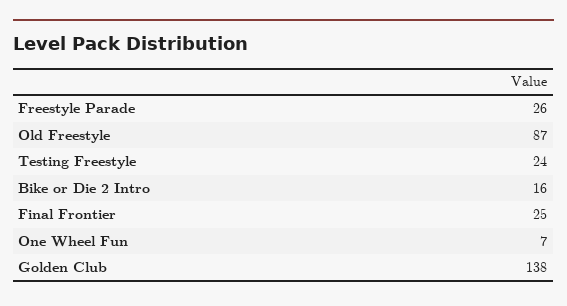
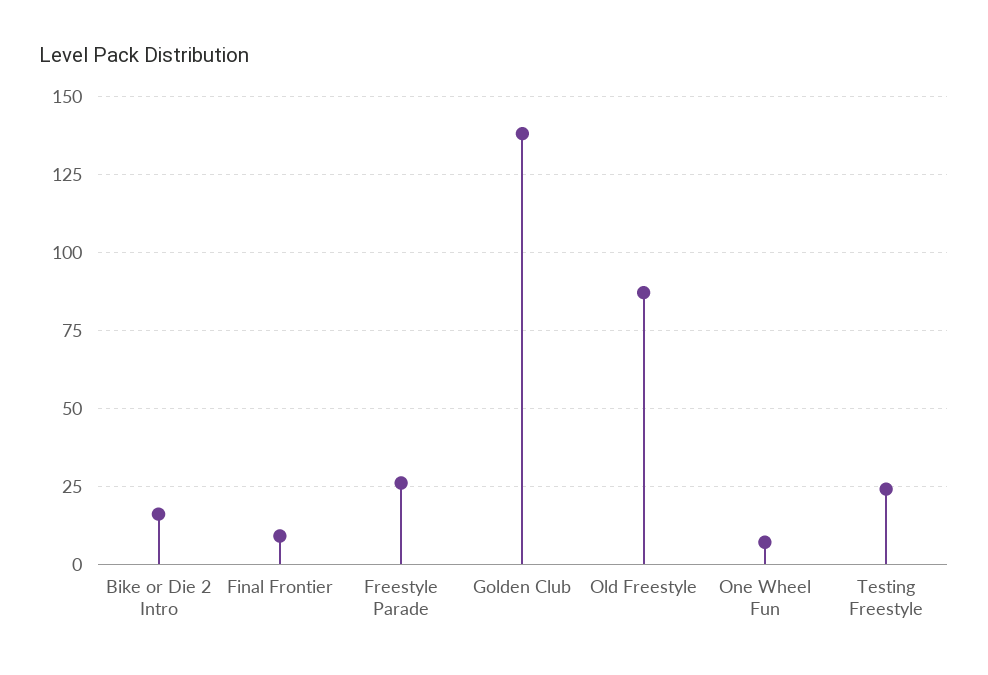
  {
    "Freestyle Parade": 26,
    "Old Freestyle": 87,
    "Testing Freestyle": 24,
    "Bike or Die 2 Intro": 16,
-   "Final Frontier": 25,
+   "Final Frontier": 10,
    "One Wheel Fun": 7,
    "Golden Club": 138
  }

